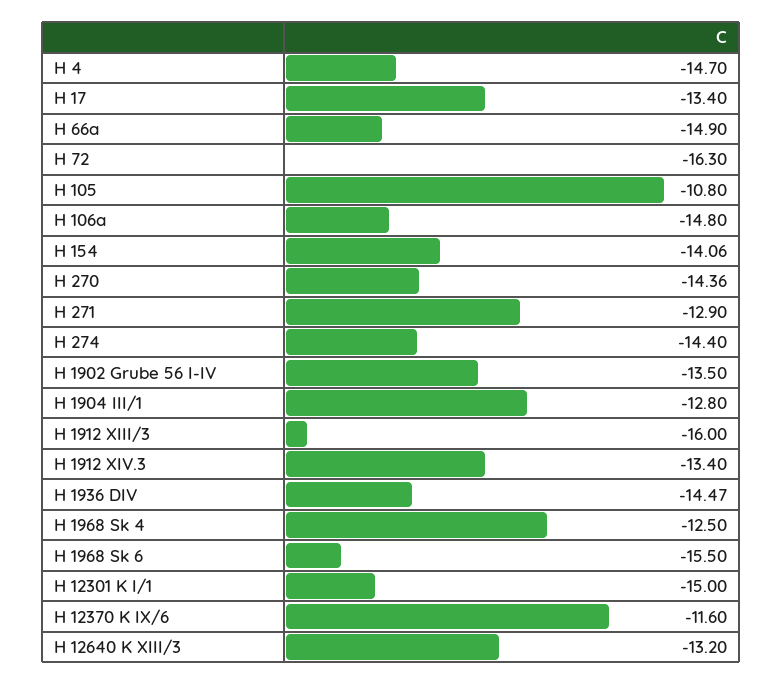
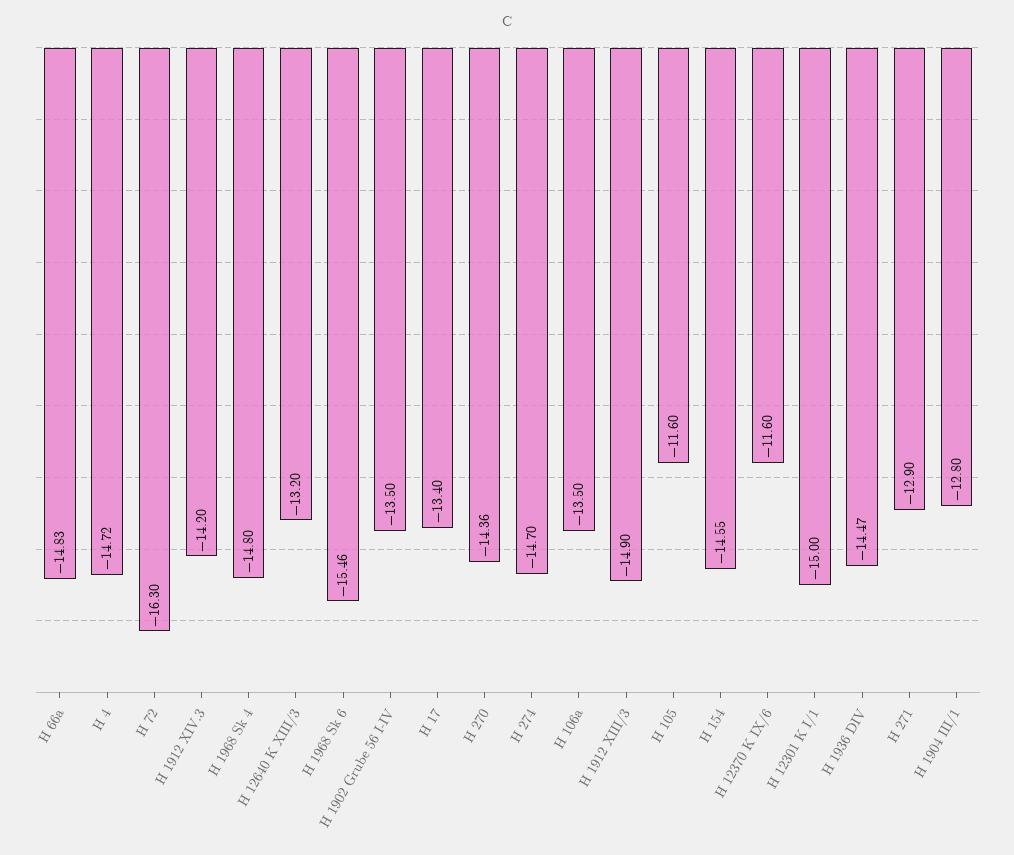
  {
-   "H 4": -14.7,
+   "H 4": -14.72,
    "H 17": -13.4,
-   "H 66a": -14.9,
+   "H 66a": -14.83,
    "H 72": -16.3,
-   "H 105": -10.8,
+   "H 105": -11.6,
-   "H 106a": -14.8,
+   "H 106a": -13.5,
-   "H 154": -14.06,
+   "H 154": -14.55,
    "H 270": -14.36,
    "H 271": -12.9,
-   "H 274": -14.4,
+   "H 274": -14.7,
    "H 1902 Grube 56 I-IV": -13.5,
    "H 1904 III/1": -12.8,
-   "H 1912 XIII/3": -16,
+   "H 1912 XIII/3": -14.9,
-   "H 1912 XIV.3": -13.4,
+   "H 1912 XIV.3": -14.2,
    "H 1936 DIV": -14.47,
-   "H 1968 Sk 4": -12.5,
+   "H 1968 Sk 4": -14.8,
-   "H 1968 Sk 6": -15.5,
+   "H 1968 Sk 6": -15.46,
    "H 12301 K I/1": -15,
    "H 12370 K IX/6": -11.6,
    "H 12640 K XIII/3": -13.2
  }

